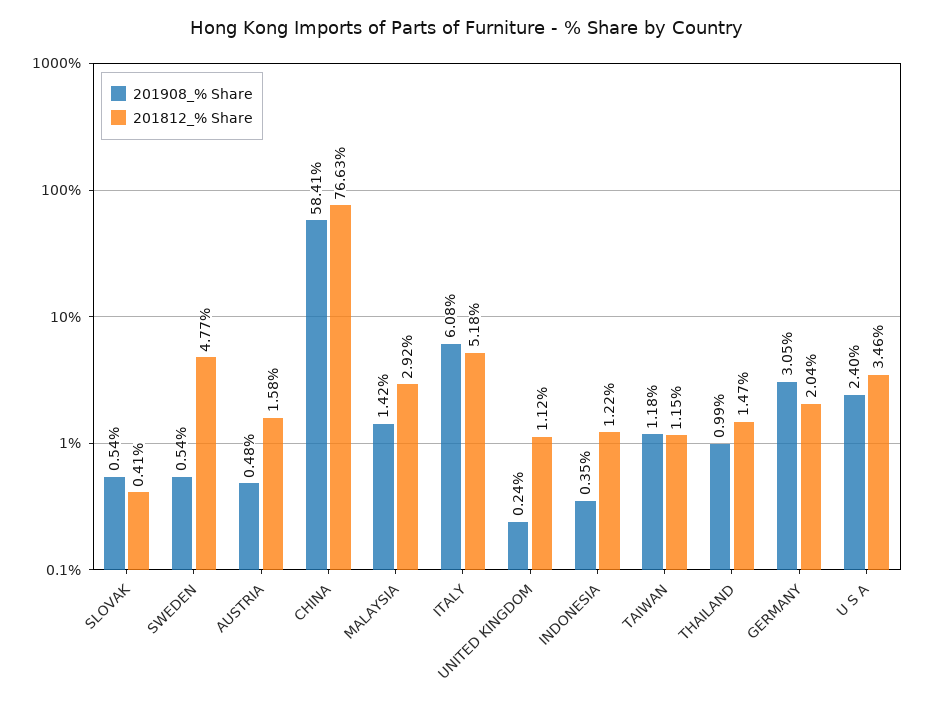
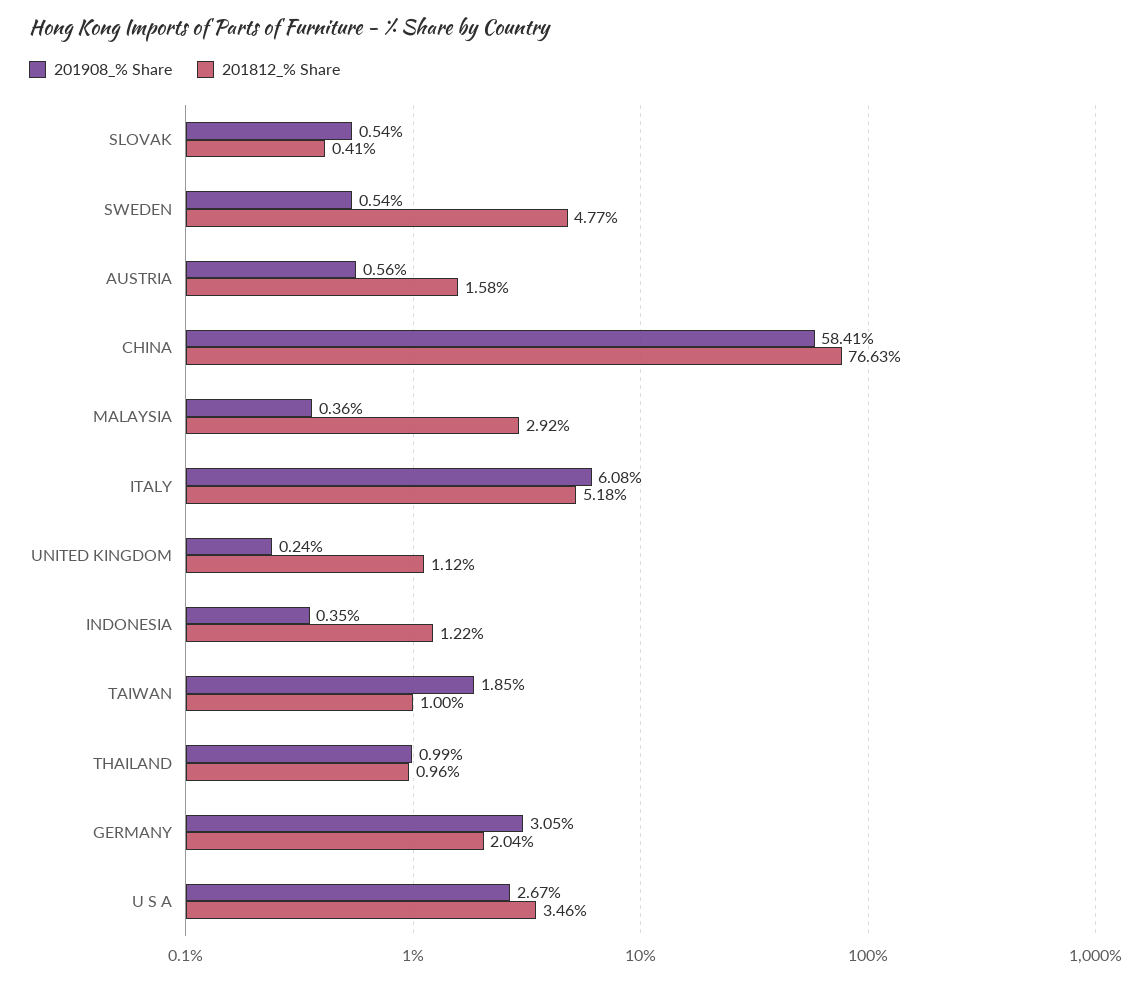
  {
    "201908_% Share": {
      "SLOVAK": 0.54,
      "SWEDEN": 0.54,
-     "AUSTRIA": 0.48,
+     "AUSTRIA": 0.56,
      "CHINA": 58.41,
-     "MALAYSIA": 1.42,
+     "MALAYSIA": 0.36,
      "ITALY": 6.08,
      "UNITED KINGDOM": 0.24,
      "INDONESIA": 0.35,
-     "TAIWAN": 1.18,
+     "TAIWAN": 1.85,
      "THAILAND": 0.99,
      "GERMANY": 3.05,
-     "U S A": 2.4
+     "U S A": 2.67
    },
    "201812_% Share": {
      "SLOVAK": 0.41,
      "SWEDEN": 4.77,
      "AUSTRIA": 1.58,
      "CHINA": 76.63,
      "MALAYSIA": 2.92,
      "ITALY": 5.18,
      "UNITED KINGDOM": 1.12,
      "INDONESIA": 1.22,
-     "TAIWAN": 1.15,
+     "TAIWAN": 1,
-     "THAILAND": 1.47,
+     "THAILAND": 0.96,
      "GERMANY": 2.04,
      "U S A": 3.46
    }
  }

